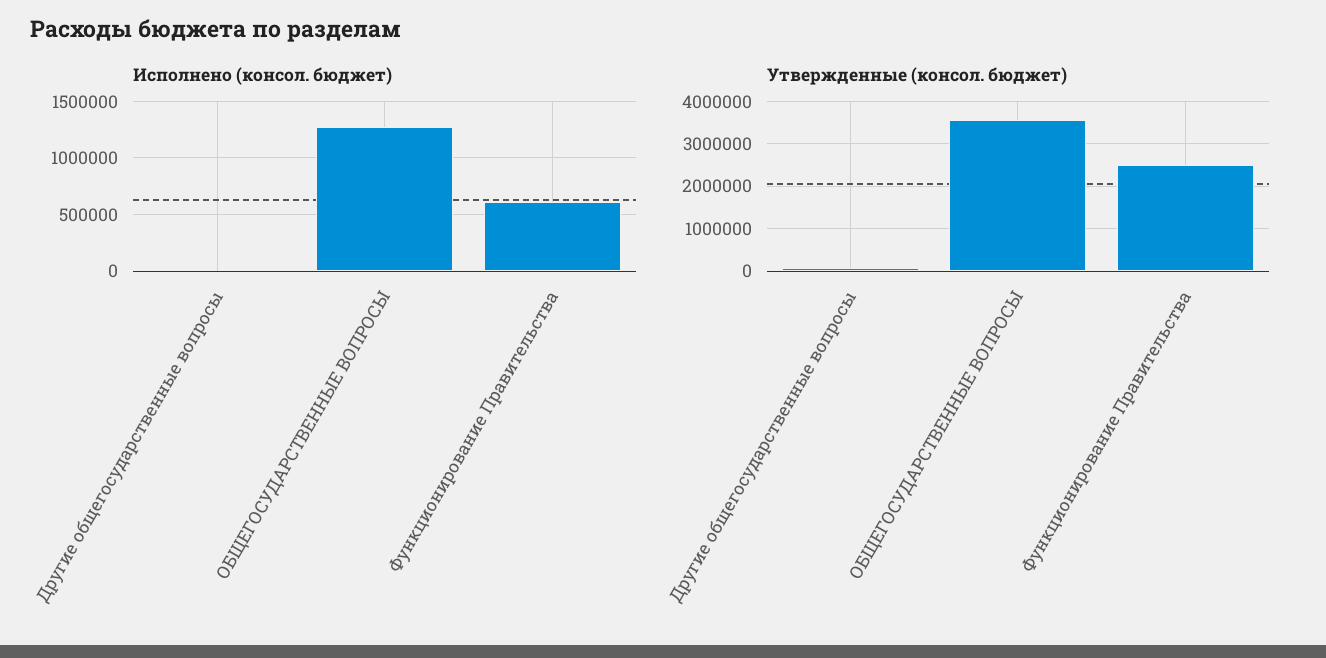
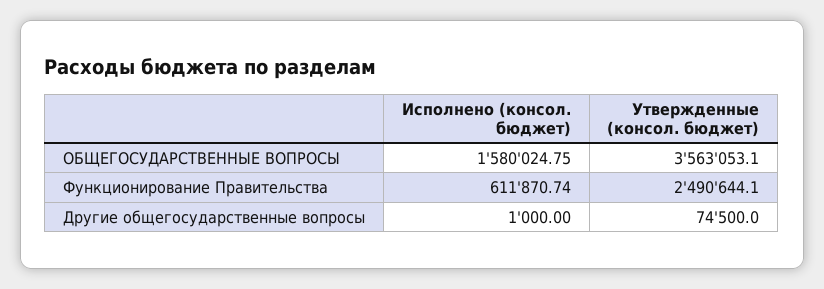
  {
    "Исполнено (консол. бюджет)": {
      "Другие общегосударственные вопросы": 1000,
-     "ОБЩЕГОСУДАРСТВЕННЫЕ ВОПРОСЫ": 1300000,
+     "ОБЩЕГОСУДАРСТВЕННЫЕ ВОПРОСЫ": 1580024.75,
      "Функционирование Правительства": 611870.74
    },
    "Утвержденные (консол. бюджет)": {
      "Другие общегосударственные вопросы": 74500,
      "ОБЩЕГОСУДАРСТВЕННЫЕ ВОПРОСЫ": 3563053.1,
      "Функционирование Правительства": 2490644.1
    }
  }

